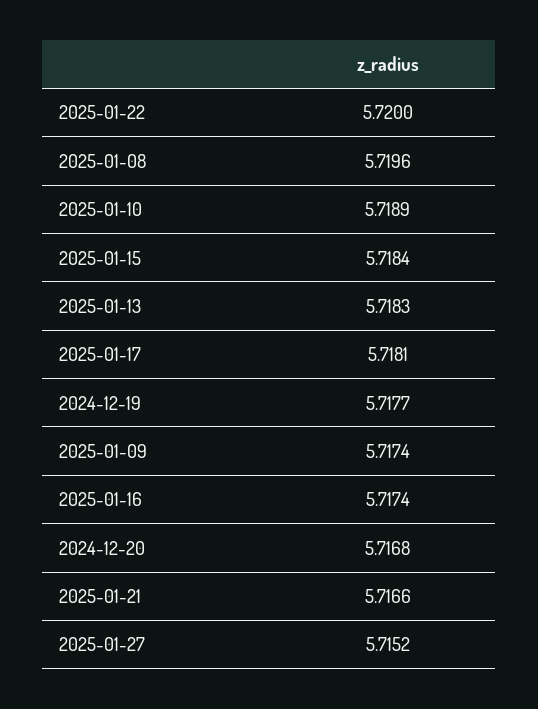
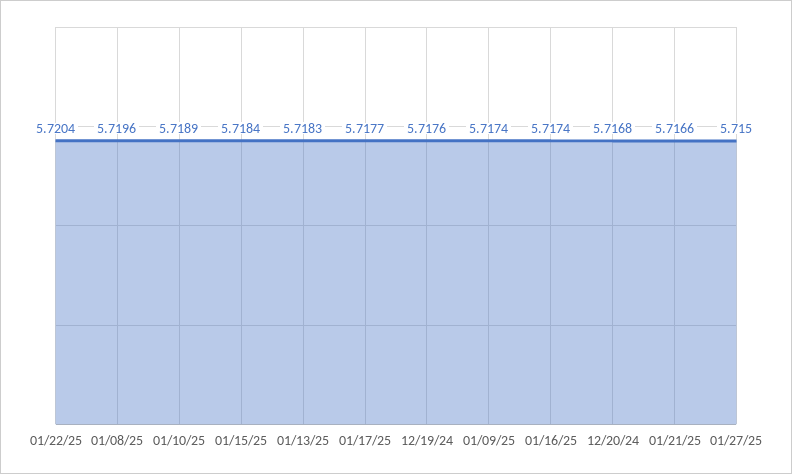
  {
-   "2025-01-22": 5.72,
+   "2025-01-22": 5.7204,
    "2025-01-08": 5.7196,
    "2025-01-10": 5.7189,
    "2025-01-15": 5.7184,
    "2025-01-13": 5.7183,
-   "2025-01-17": 5.7181,
+   "2025-01-17": 5.7177,
-   "2024-12-19": 5.7177,
+   "2024-12-19": 5.7176,
    "2025-01-09": 5.7174,
    "2025-01-16": 5.7174,
    "2024-12-20": 5.7168,
    "2025-01-21": 5.7166,
-   "2025-01-27": 5.7152
+   "2025-01-27": 5.715
  }

